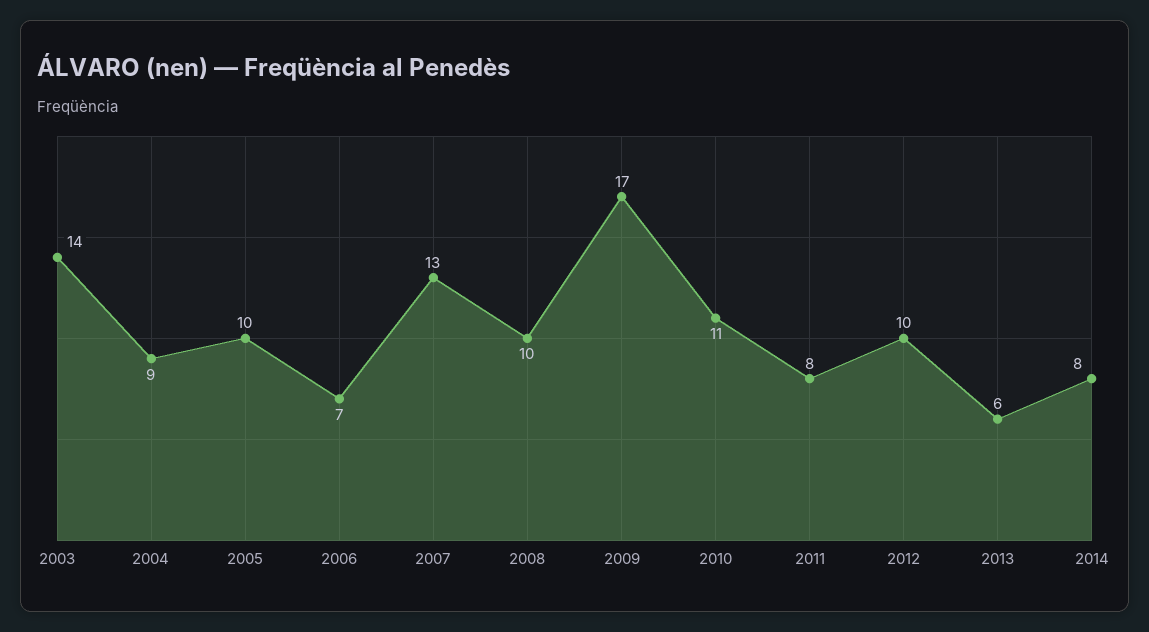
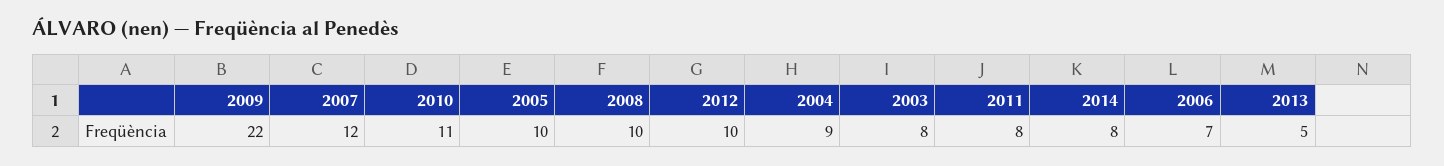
  {
-   "2003": 14,
+   "2003": 8,
    "2004": 9,
    "2005": 10,
    "2006": 7,
-   "2007": 13,
+   "2007": 12,
    "2008": 10,
-   "2009": 17,
+   "2009": 22,
    "2010": 11,
    "2011": 8,
    "2012": 10,
-   "2013": 6,
+   "2013": 5,
    "2014": 8
  }

